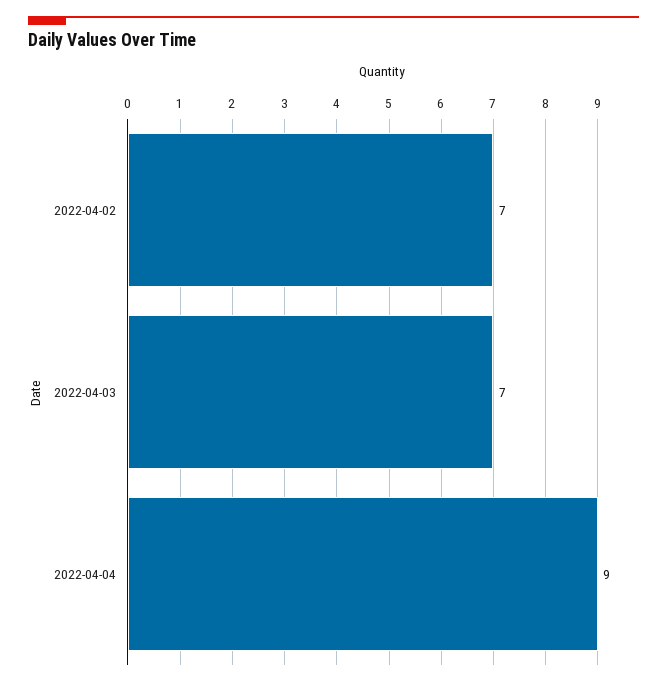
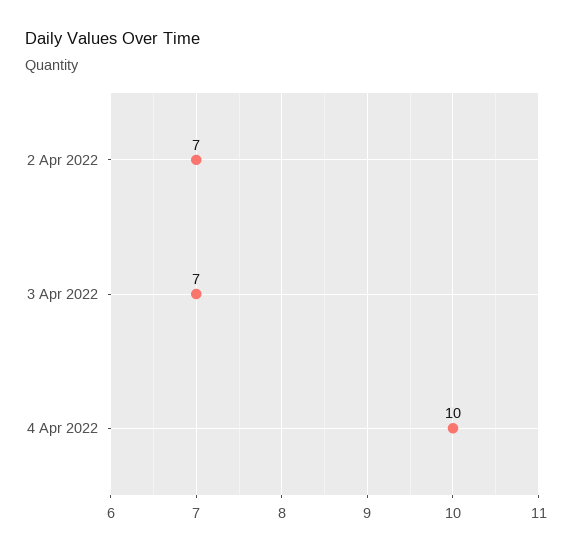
  {
    "2022-04-02": 7,
    "2022-04-03": 7,
-   "2022-04-04": 9
+   "2022-04-04": 10
  }

